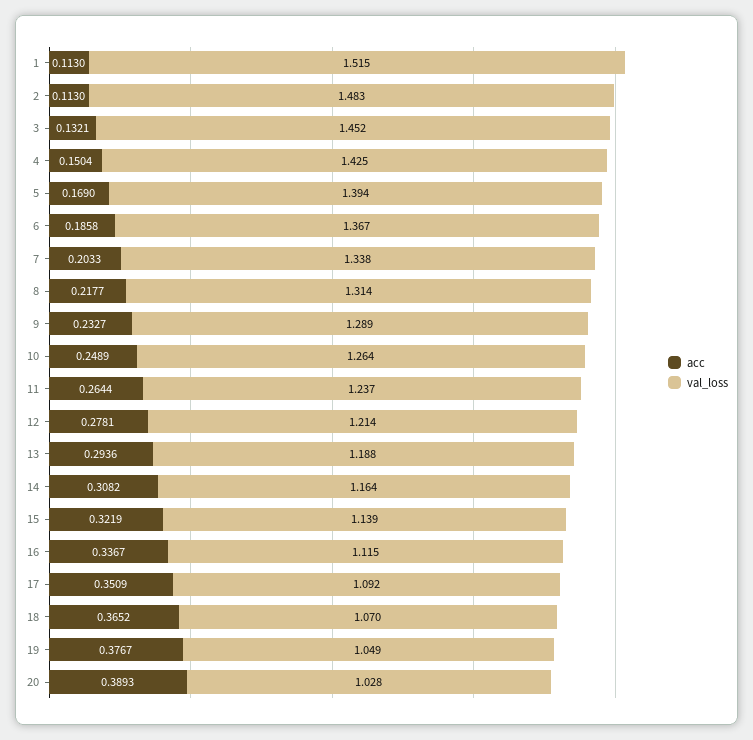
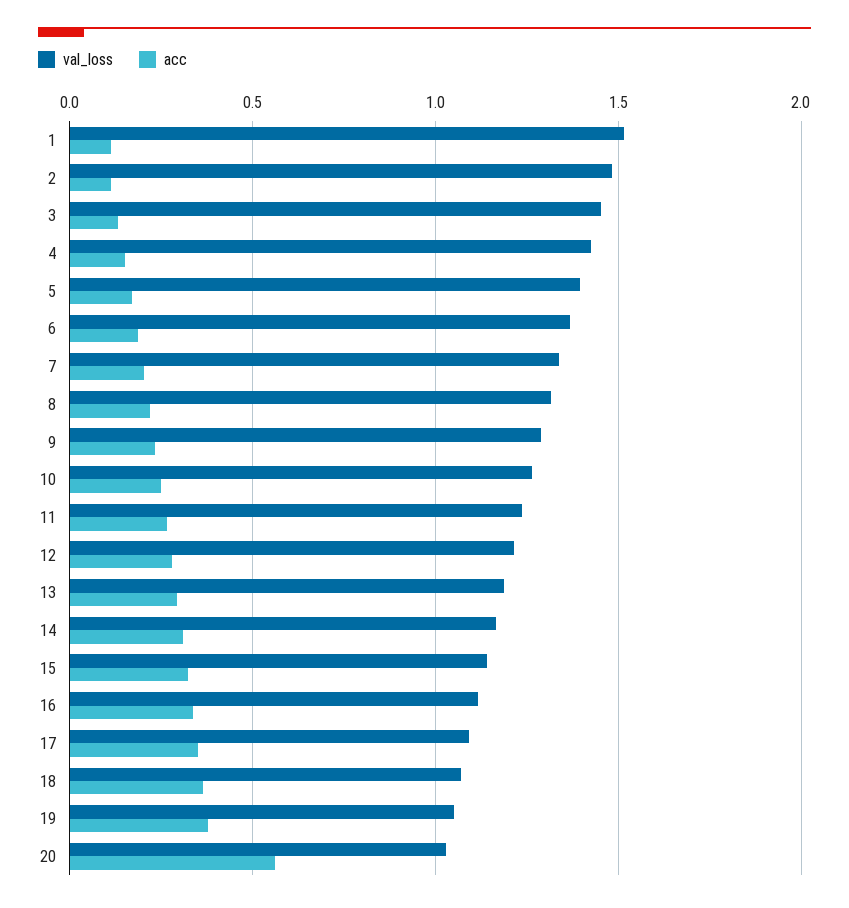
  {
    "acc": {
      "1": 0.113,
      "2": 0.113,
      "3": 0.1321,
      "4": 0.1504,
      "5": 0.169,
      "6": 0.1858,
      "7": 0.2033,
      "8": 0.2177,
      "9": 0.2327,
      "10": 0.2489,
      "11": 0.2644,
      "12": 0.2781,
      "13": 0.2936,
      "14": 0.3082,
      "15": 0.3219,
      "16": 0.3367,
      "17": 0.3509,
      "18": 0.3652,
      "19": 0.3767,
-     "20": 0.3893
+     "20": 0.55
    },
    "val_loss": {
      "1": 1.515,
      "2": 1.483,
      "3": 1.452,
      "4": 1.425,
      "5": 1.394,
      "6": 1.367,
      "7": 1.338,
      "8": 1.314,
      "9": 1.289,
      "10": 1.264,
      "11": 1.237,
      "12": 1.214,
      "13": 1.188,
      "14": 1.164,
      "15": 1.139,
      "16": 1.115,
      "17": 1.092,
      "18": 1.07,
      "19": 1.049,
      "20": 1.028
    }
  }

